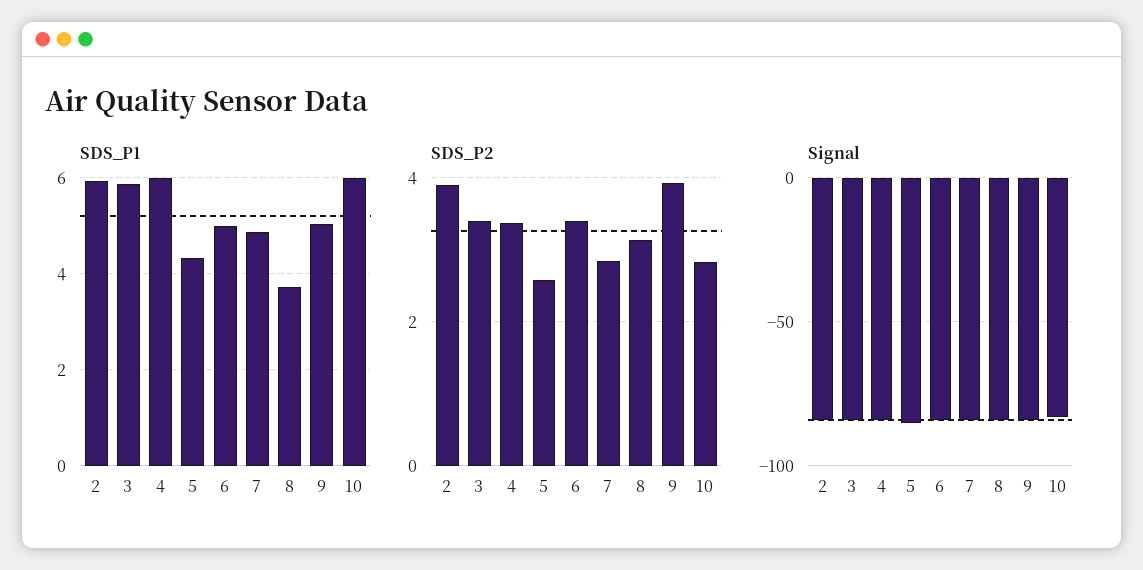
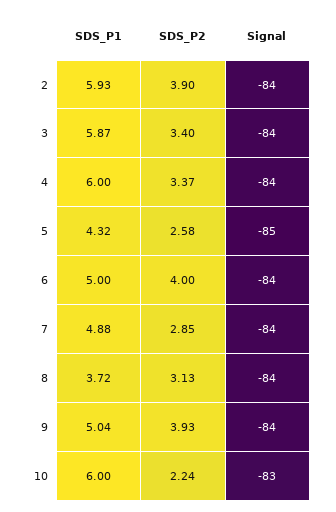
  {
    "SDS_P1": {
      "2": 5.93,
      "3": 5.87,
      "4": 6,
      "5": 4.32,
      "6": 5,
      "7": 4.88,
      "8": 3.72,
      "9": 5.04,
      "10": 6
    },
    "SDS_P2": {
      "2": 3.9,
      "3": 3.4,
      "4": 3.37,
      "5": 2.58,
-     "6": 3.4,
+     "6": 4,
      "7": 2.85,
      "8": 3.13,
      "9": 3.93,
-     "10": 2.8
+     "10": 2.24
    },
    "Signal": {
      "2": -84,
      "3": -84,
      "4": -84,
      "5": -85,
      "6": -84,
      "7": -84,
      "8": -84,
      "9": -84,
      "10": -83
    }
  }

